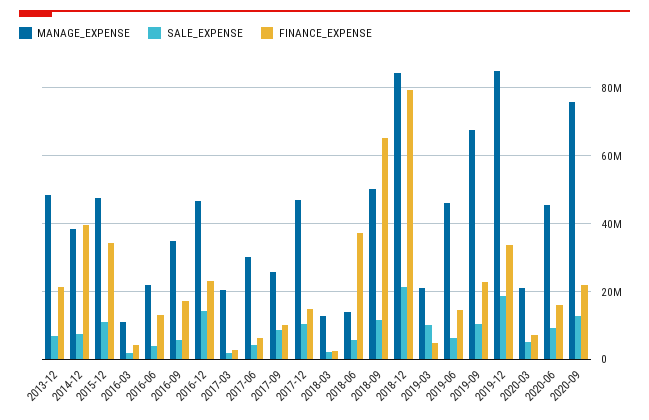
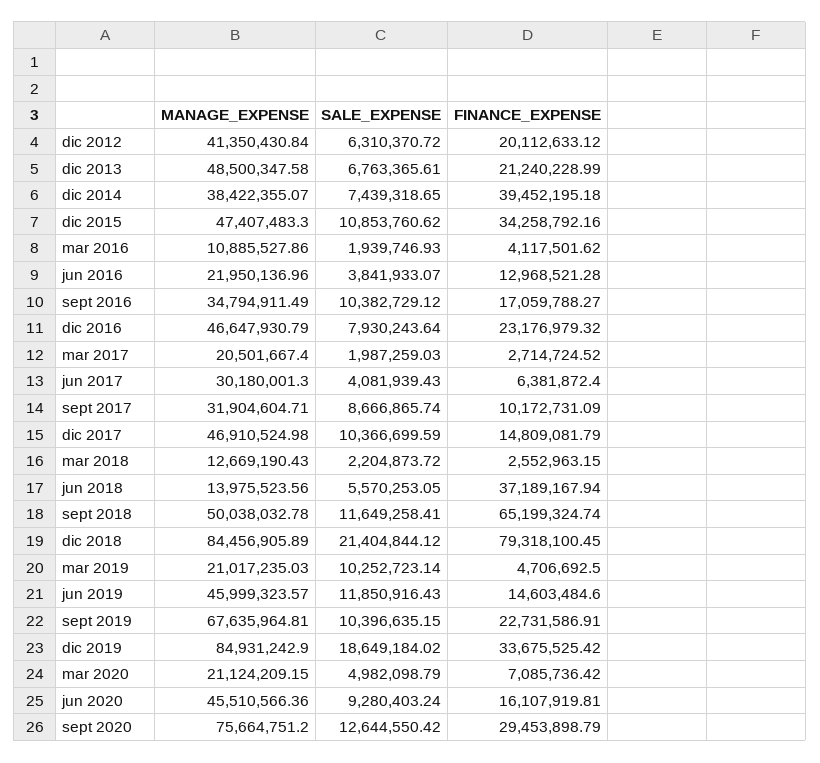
  {
    "MANAGE_EXPENSE": {
      "2013-12": 48500347.58,
      "2014-12": 38422355.07,
      "2015-12": 47407483.3,
      "2016-03": 10885527.86,
      "2016-06": 21950136.96,
      "2016-09": 34794911.49,
      "2016-12": 46647930.79,
      "2017-03": 20501667.4,
      "2017-06": 30180001.3,
-     "2017-09": 26000000,
+     "2017-09": 31904604.71,
      "2017-12": 46910524.98,
      "2018-03": 12669190.43,
      "2018-06": 13975523.56,
      "2018-09": 50038032.78,
      "2018-12": 84456905.89,
      "2019-03": 21017235.03,
      "2019-06": 45999323.57,
      "2019-09": 67635964.81,
      "2019-12": 84931242.9,
      "2020-03": 21124209.15,
      "2020-06": 45510566.36,
-     "2020-09": 75664751.2
+     "2020-09": 75664751.2,
+     "dic 2012": 41350430.84
    },
    "SALE_EXPENSE": {
      "2013-12": 6763365.61,
      "2014-12": 7439318.65,
      "2015-12": 10853760.62,
      "2016-03": 1939746.93,
      "2016-06": 3841933.07,
-     "2016-09": 6000000,
+     "2016-09": 10382729.12,
-     "2016-12": 14000000,
+     "2016-12": 7930243.64,
      "2017-03": 1987259.03,
      "2017-06": 4081939.43,
      "2017-09": 8666865.74,
      "2017-12": 10366699.59,
      "2018-03": 2204873.72,
      "2018-06": 5570253.05,
      "2018-09": 11649258.41,
      "2018-12": 21404844.12,
      "2019-03": 10252723.14,
-     "2019-06": 6000000,
+     "2019-06": 11850916.43,
      "2019-09": 10396635.15,
      "2019-12": 18649184.02,
      "2020-03": 4982098.79,
      "2020-06": 9280403.24,
-     "2020-09": 12644550.42
+     "2020-09": 12644550.42,
+     "dic 2012": 6310370.72
    },
    "FINANCE_EXPENSE": {
      "2013-12": 21240228.99,
      "2014-12": 39452195.18,
      "2015-12": 34258792.16,
      "2016-03": 4117501.62,
      "2016-06": 12968521.28,
      "2016-09": 17059788.27,
      "2016-12": 23176979.32,
      "2017-03": 2714724.52,
      "2017-06": 6381872.4,
      "2017-09": 10172731.09,
      "2017-12": 14809081.79,
      "2018-03": 2552963.15,
      "2018-06": 37189167.94,
      "2018-09": 65199324.74,
      "2018-12": 79318100.45,
      "2019-03": 4706692.5,
      "2019-06": 14603484.6,
      "2019-09": 22731586.91,
      "2019-12": 33675525.42,
      "2020-03": 7085736.42,
      "2020-06": 16107919.81,
-     "2020-09": 22000000
+     "2020-09": 29453898.79,
+     "dic 2012": 20112633.12
    }
  }

